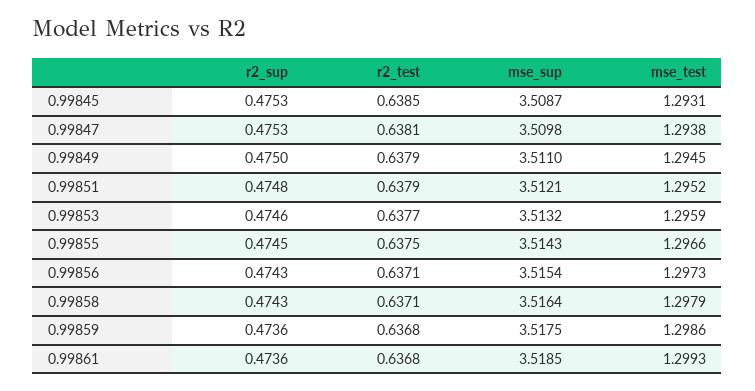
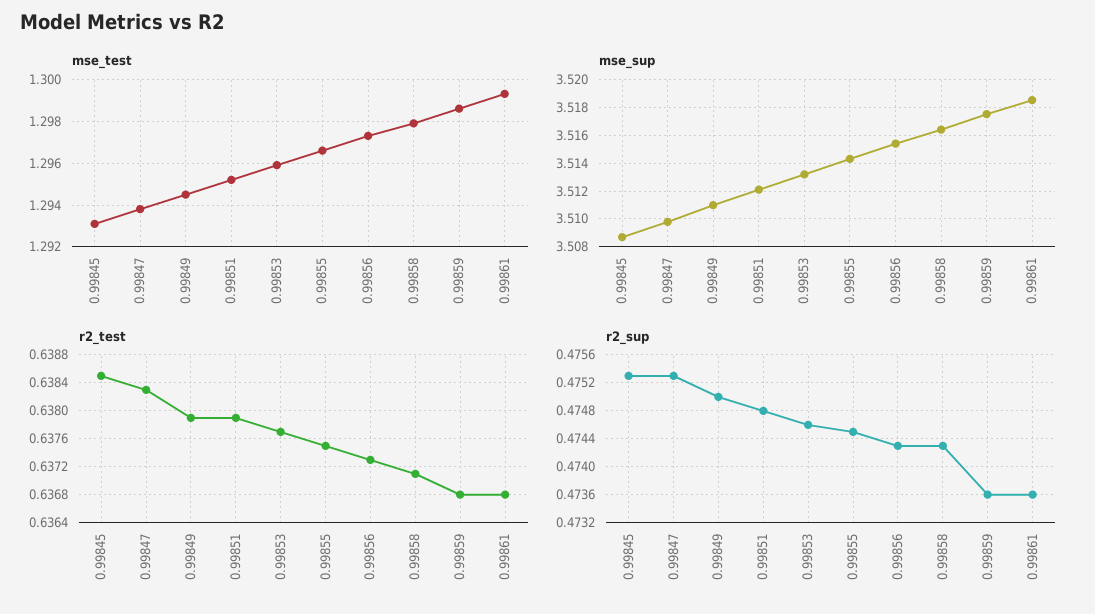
  {
    "r2_sup": {
      "0.99845": 0.4753,
      "0.99847": 0.4753,
      "0.99849": 0.475,
      "0.99851": 0.4748,
      "0.99853": 0.4746,
      "0.99855": 0.4745,
      "0.99856": 0.4743,
      "0.99858": 0.4743,
      "0.99859": 0.4736,
      "0.99861": 0.4736
    },
    "r2_test": {
      "0.99845": 0.6385,
-     "0.99847": 0.6381,
+     "0.99847": 0.6383,
      "0.99849": 0.6379,
      "0.99851": 0.6379,
      "0.99853": 0.6377,
      "0.99855": 0.6375,
-     "0.99856": 0.6371,
+     "0.99856": 0.6373,
      "0.99858": 0.6371,
      "0.99859": 0.6368,
      "0.99861": 0.6368
    },
    "mse_sup": {
      "0.99845": 3.5087,
      "0.99847": 3.5098,
      "0.99849": 3.511,
      "0.99851": 3.5121,
      "0.99853": 3.5132,
      "0.99855": 3.5143,
      "0.99856": 3.5154,
      "0.99858": 3.5164,
      "0.99859": 3.5175,
      "0.99861": 3.5185
    },
    "mse_test": {
      "0.99845": 1.2931,
      "0.99847": 1.2938,
      "0.99849": 1.2945,
      "0.99851": 1.2952,
      "0.99853": 1.2959,
      "0.99855": 1.2966,
      "0.99856": 1.2973,
      "0.99858": 1.2979,
      "0.99859": 1.2986,
      "0.99861": 1.2993
    }
  }

